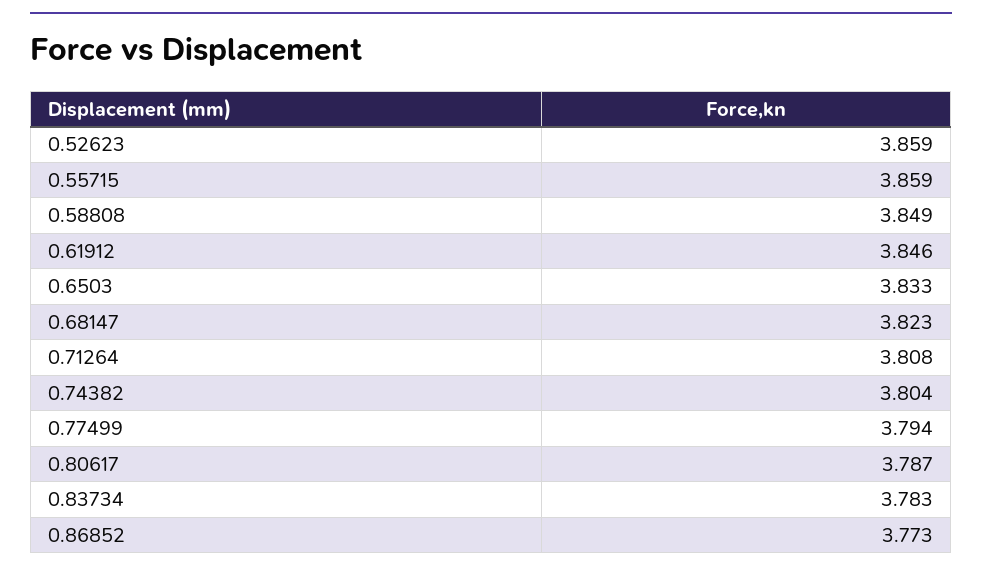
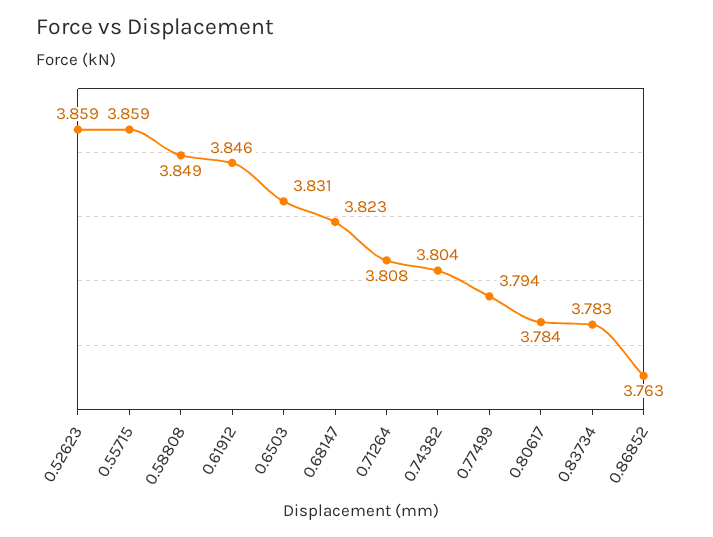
  {
    "0.52623": 3.859,
    "0.55715": 3.859,
    "0.58808": 3.849,
    "0.61912": 3.846,
-   "0.6503": 3.833,
+   "0.6503": 3.831,
    "0.68147": 3.823,
    "0.71264": 3.808,
    "0.74382": 3.804,
    "0.77499": 3.794,
-   "0.80617": 3.787,
+   "0.80617": 3.784,
    "0.83734": 3.783,
-   "0.86852": 3.773
+   "0.86852": 3.763
  }

